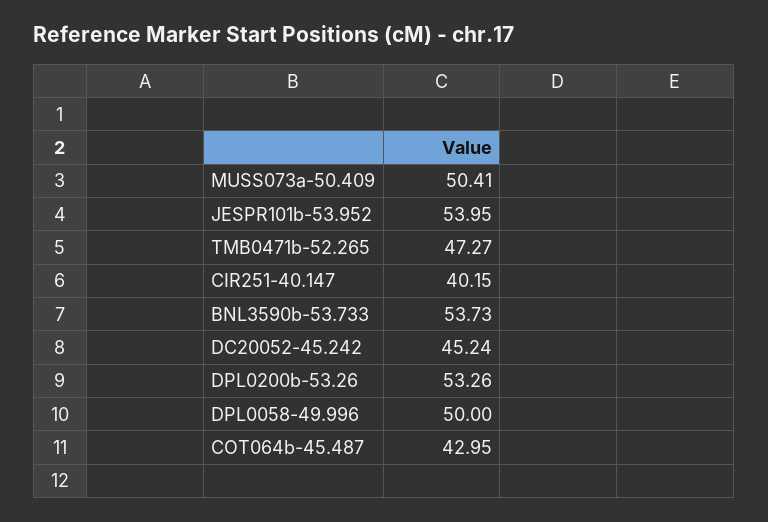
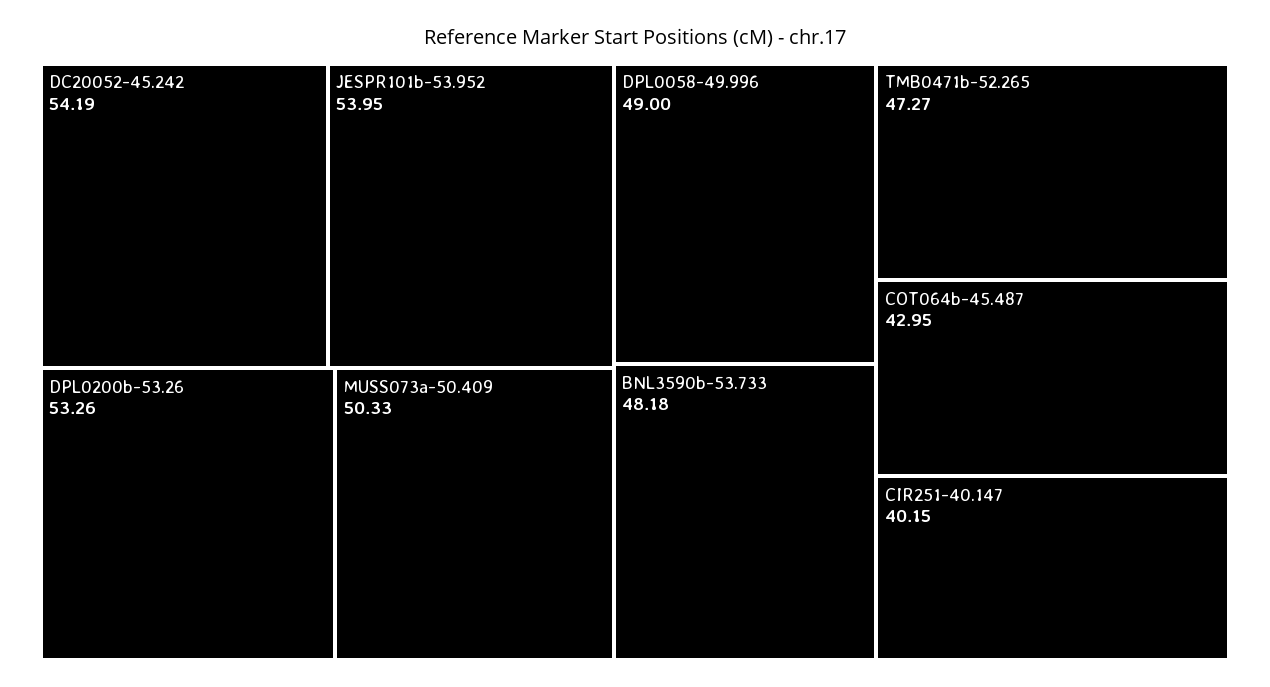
  {
-   "MUSS073a-50.409": 50.41,
+   "MUSS073a-50.409": 50.33,
    "JESPR101b-53.952": 53.95,
    "TMB0471b-52.265": 47.27,
    "CIR251-40.147": 40.15,
-   "BNL3590b-53.733": 53.73,
+   "BNL3590b-53.733": 48.18,
-   "DC20052-45.242": 45.24,
+   "DC20052-45.242": 54.19,
    "DPL0200b-53.26": 53.26,
-   "DPL0058-49.996": 50,
+   "DPL0058-49.996": 49,
    "COT064b-45.487": 42.95
  }

